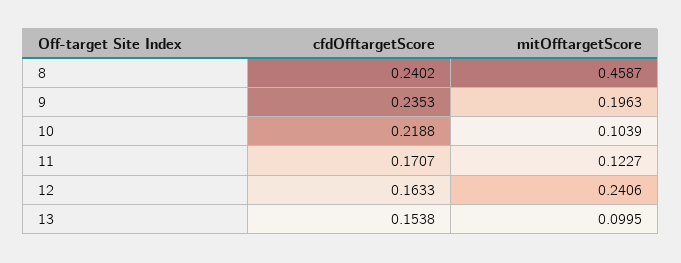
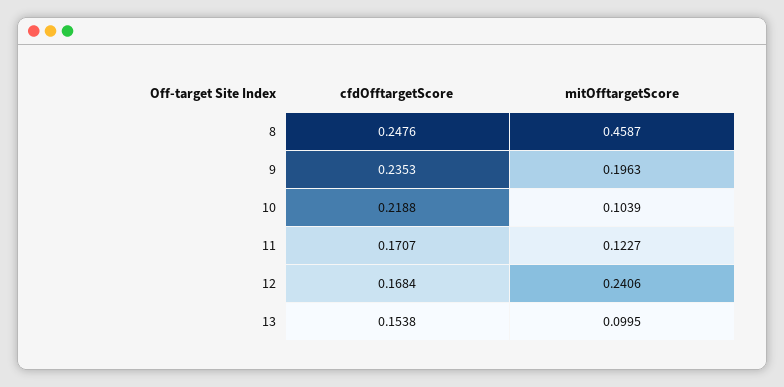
  {
    "cfdOfftargetScore": {
-     "8": 0.2402,
+     "8": 0.2476,
      "9": 0.2353,
      "10": 0.2188,
      "11": 0.1707,
-     "12": 0.1633,
+     "12": 0.1684,
      "13": 0.1538
    },
    "mitOfftargetScore": {
      "8": 0.4587,
      "9": 0.1963,
      "10": 0.1039,
      "11": 0.1227,
      "12": 0.2406,
      "13": 0.0995
    }
  }

